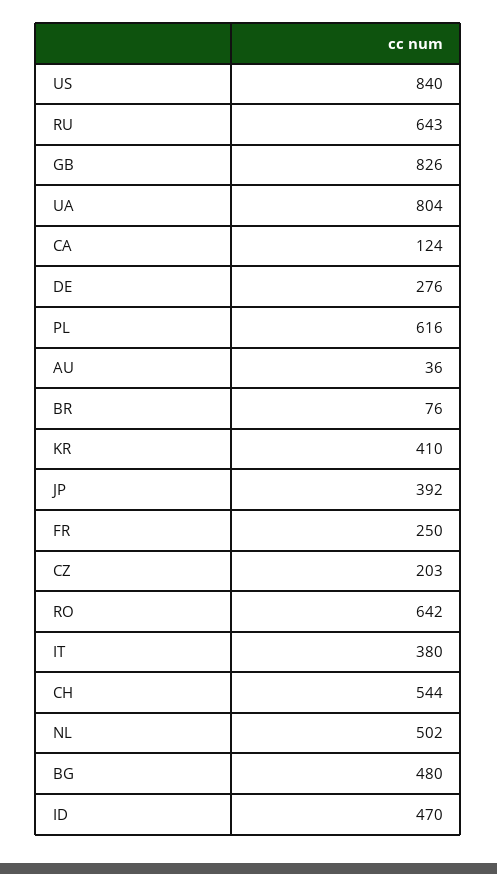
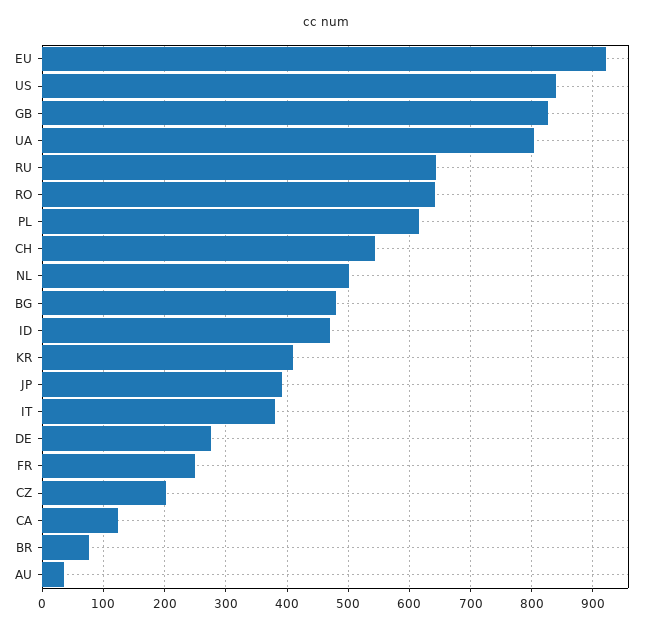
  {
    "US": 840,
    "RU": 643,
    "GB": 826,
    "UA": 804,
    "CA": 124,
    "DE": 276,
    "PL": 616,
    "AU": 36,
    "BR": 76,
    "KR": 410,
    "JP": 392,
    "FR": 250,
    "CZ": 203,
    "RO": 642,
    "IT": 380,
    "CH": 544,
    "NL": 502,
    "BG": 480,
-   "ID": 470
+   "ID": 470,
+   "EU": 920
  }

